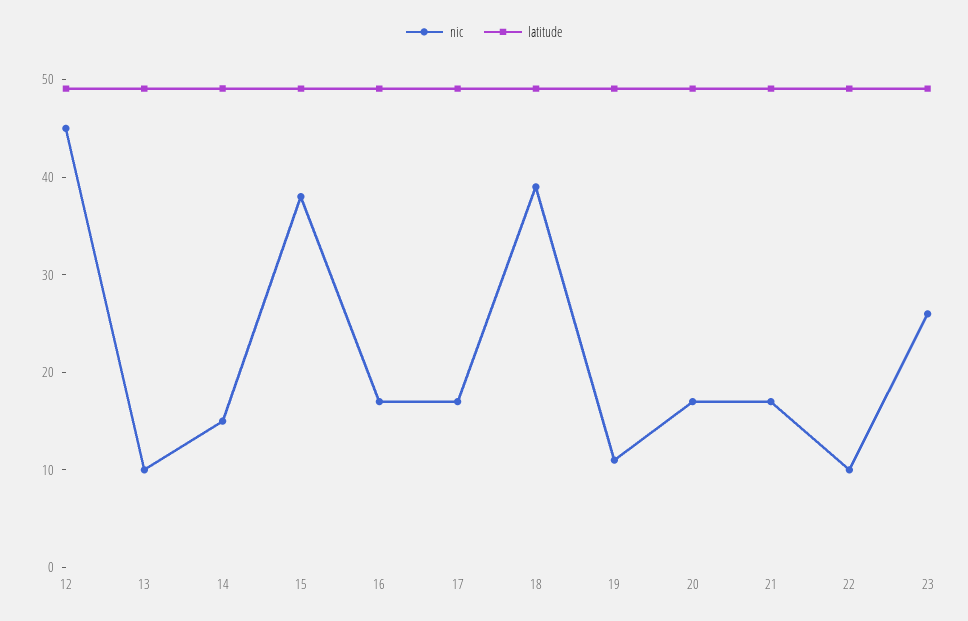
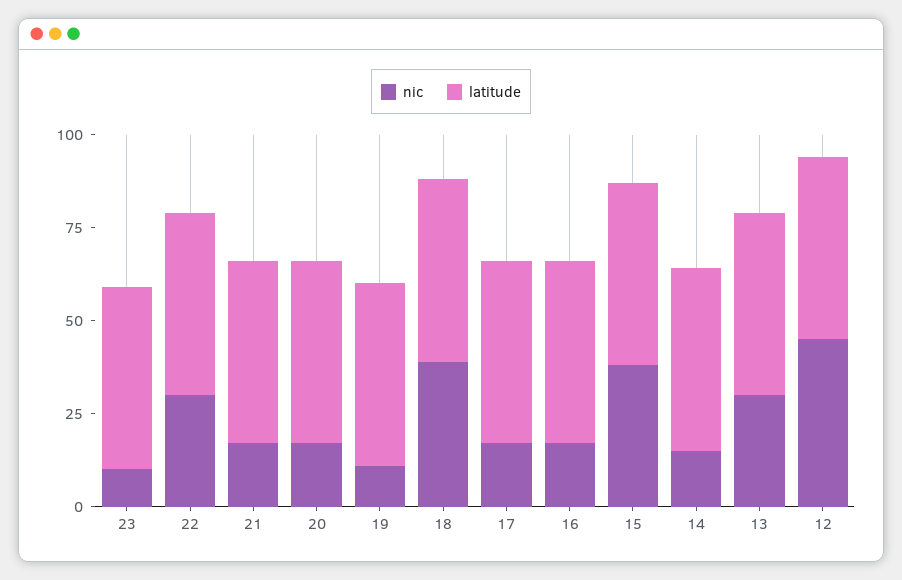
  {
    "nic": {
      "12": 46,
-     "13": 10,
+     "13": 30,
      "14": 16,
      "15": 38,
      "16": 18,
      "17": 18,
      "18": 40,
      "19": 12,
      "20": 18,
      "21": 18,
-     "22": 10,
+     "22": 30,
-     "23": 26
+     "23": 10
    },
    "latitude": {
      "12": 50,
      "13": 50,
      "14": 50,
      "15": 50,
      "16": 50,
      "17": 50,
      "18": 50,
      "19": 50,
      "20": 50,
      "21": 50,
      "22": 50,
      "23": 50
    }
  }

